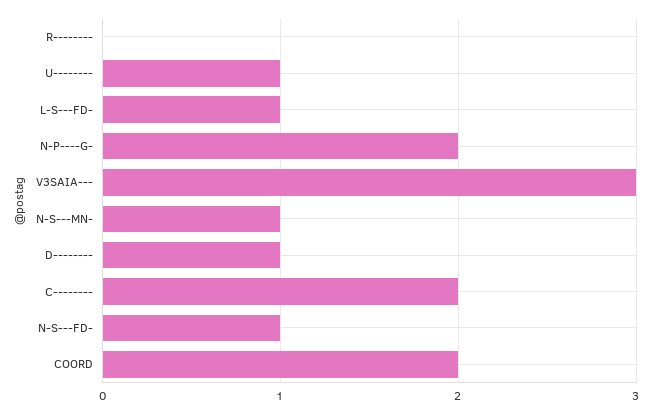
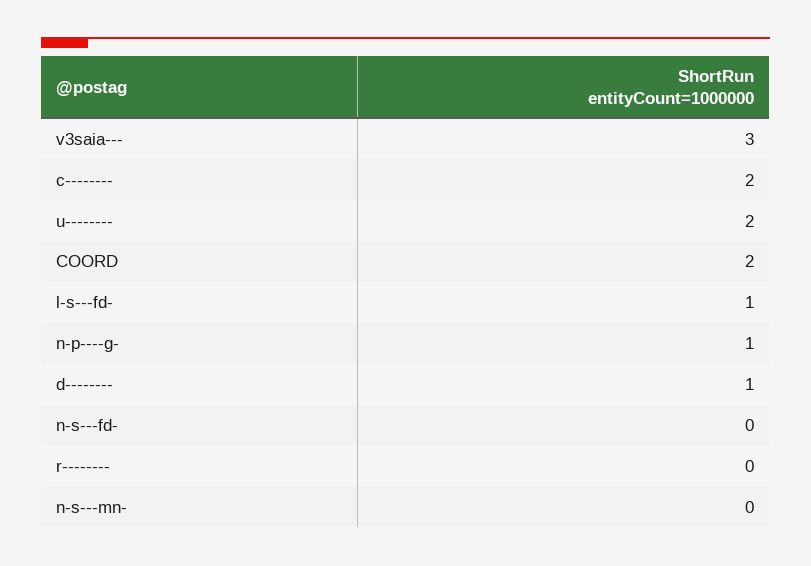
  {
    "R--------": 0,
-   "U--------": 1,
+   "U--------": 2,
    "L-S---FD-": 1,
-   "N-P----G-": 2,
+   "N-P----G-": 1,
    "V3SAIA---": 3,
-   "N-S---MN-": 1,
+   "N-S---MN-": 0,
    "D--------": 1,
    "C--------": 2,
-   "N-S---FD-": 1,
+   "N-S---FD-": 0,
    "COORD": 2
  }

